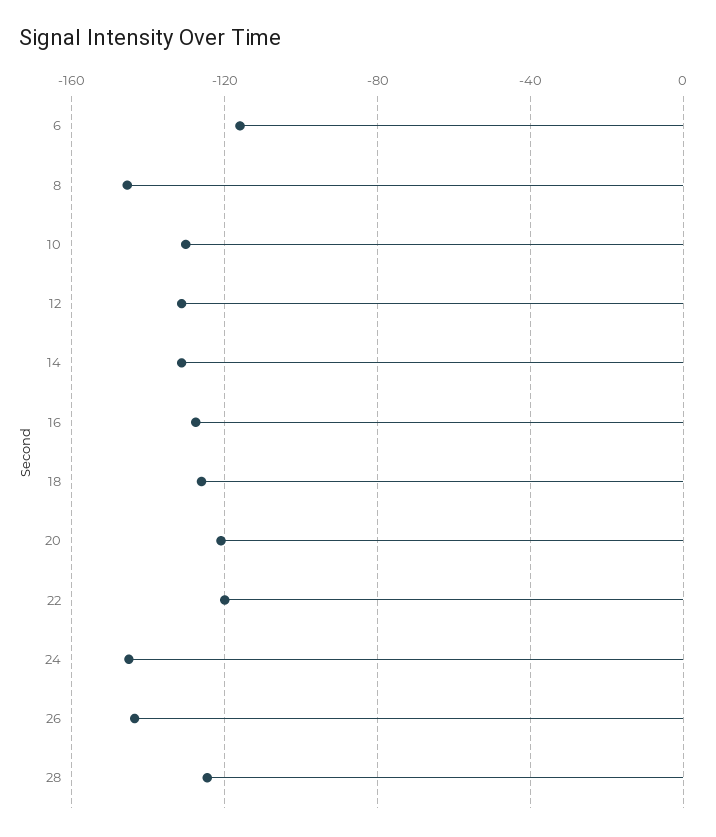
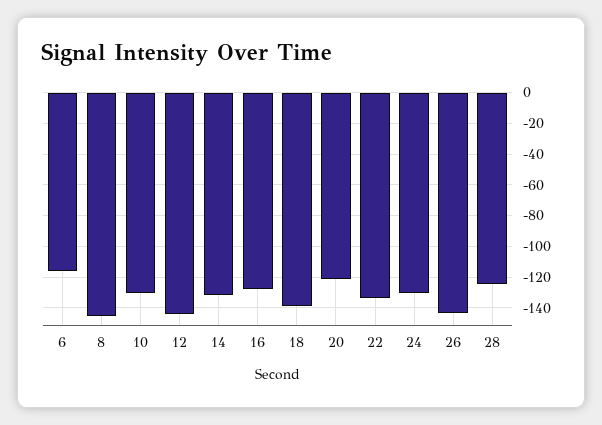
  {
    "6": -115,
    "8": -145,
    "10": -130,
-   "12": -130,
+   "12": -145,
    "14": -130,
    "16": -130,
-   "18": -125,
+   "18": -140,
    "20": -120,
-   "22": -120,
+   "22": -135,
-   "24": -145,
+   "24": -130,
    "26": -145,
    "28": -125
  }

